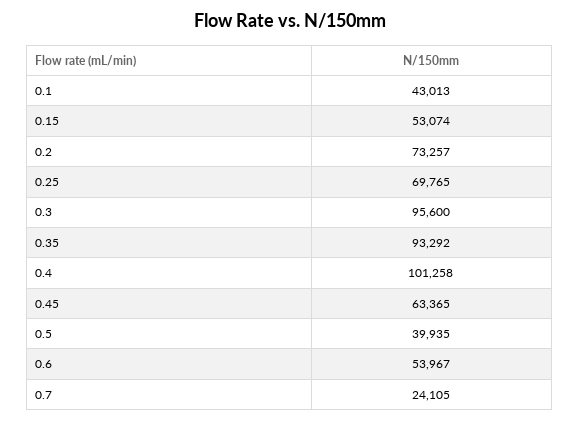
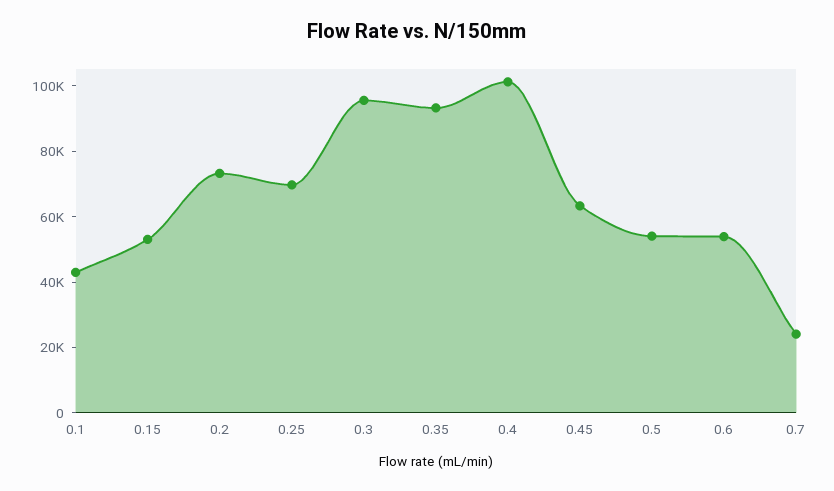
  {
    "0.1": 43013,
    "0.15": 53074,
    "0.2": 73257,
    "0.25": 69765,
    "0.3": 95600,
    "0.35": 93292,
    "0.4": 101258,
    "0.45": 63365,
-   "0.5": 39935,
+   "0.5": 55000,
    "0.6": 53967,
    "0.7": 24105
  }

